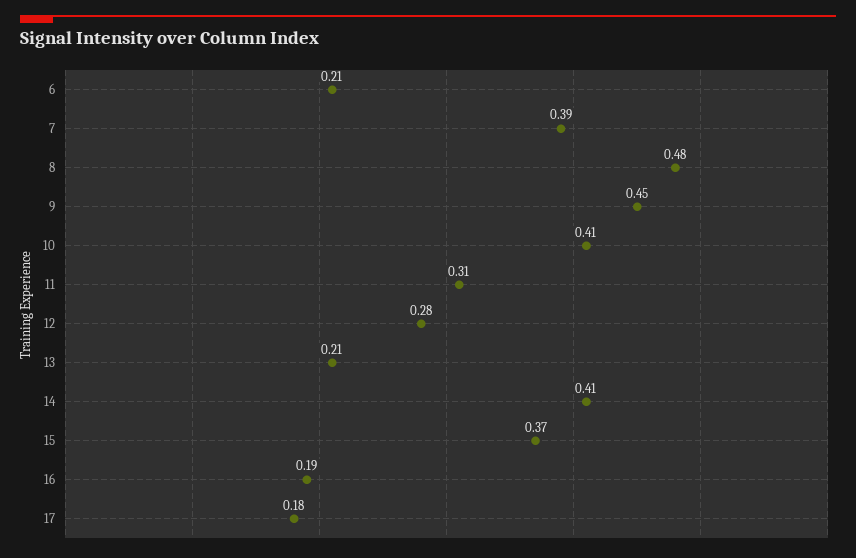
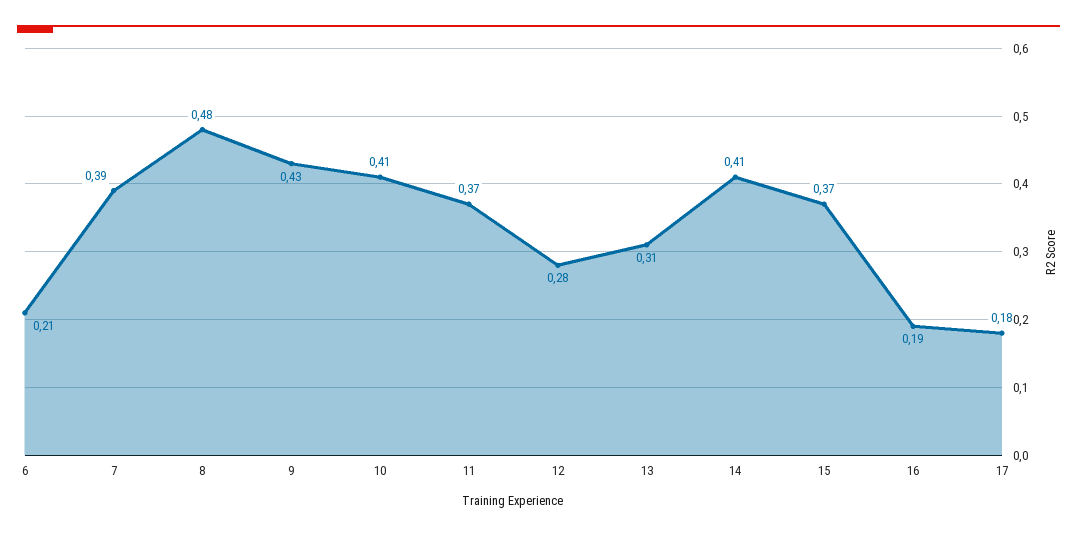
  {
    "6": 0.21,
    "7": 0.39,
    "8": 0.48,
-   "9": 0.45,
+   "9": 0.43,
    "10": 0.41,
-   "11": 0.31,
+   "11": 0.37,
    "12": 0.28,
-   "13": 0.21,
+   "13": 0.31,
    "14": 0.41,
    "15": 0.37,
    "16": 0.19,
    "17": 0.18
  }

